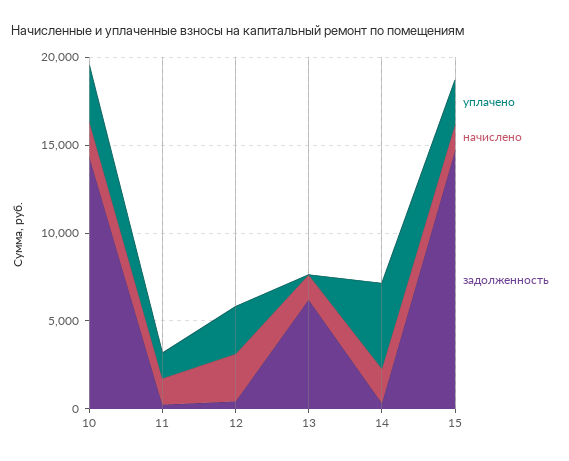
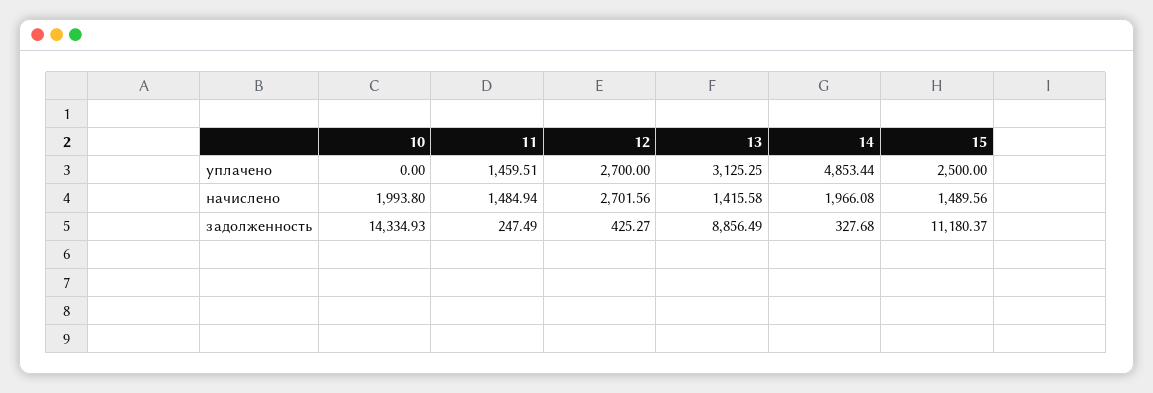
  {
    "уплачено": {
-     "10": 3000,
+     "10": 0,
      "11": 1459.51,
      "12": 2700,
-     "13": 0,
+     "13": 3125.25,
      "14": 4853.44,
      "15": 2500
    },
    "начислено": {
      "10": 1993.8,
      "11": 1484.94,
      "12": 2701.56,
      "13": 1415.58,
      "14": 1966.08,
      "15": 1489.56
    },
    "задолженность": {
      "10": 14334.93,
      "11": 247.49,
      "12": 425.27,
-     "13": 6000,
+     "13": 8856.49,
      "14": 327.68,
-     "15": 15000
+     "15": 11180.37
    }
  }

